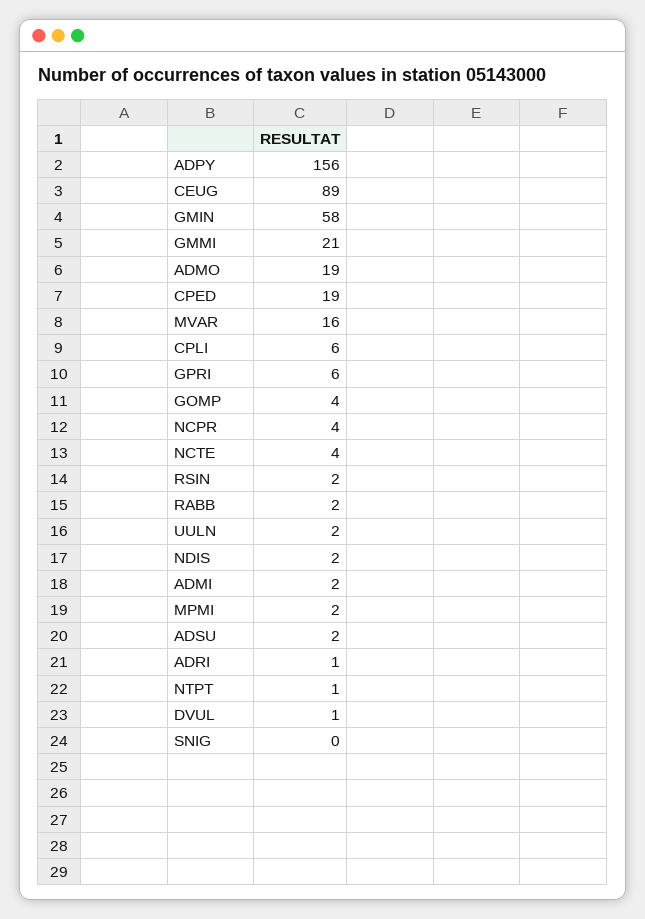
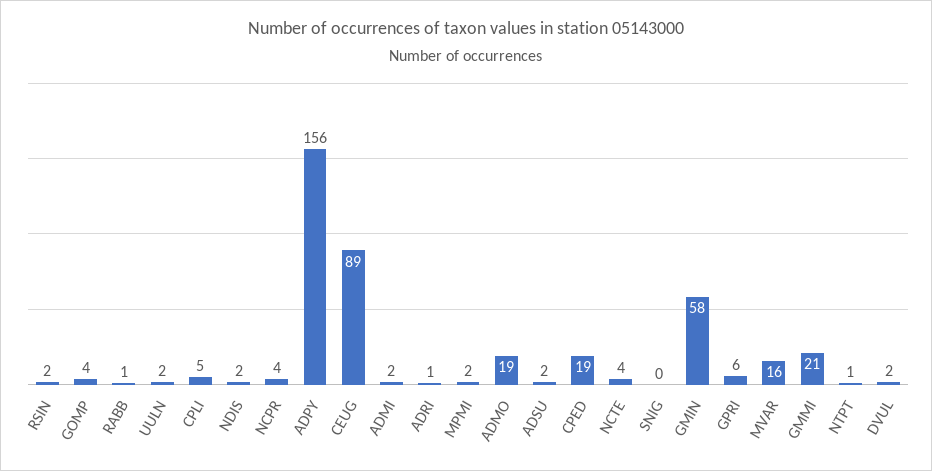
  {
    "ADPY": 156,
    "CEUG": 89,
    "GMIN": 58,
    "GMMI": 21,
    "ADMO": 19,
    "CPED": 19,
    "MVAR": 16,
-   "CPLI": 6,
+   "CPLI": 5,
    "GPRI": 6,
    "GOMP": 4,
    "NCPR": 4,
    "NCTE": 4,
    "RSIN": 2,
-   "RABB": 2,
+   "RABB": 1,
    "UULN": 2,
    "NDIS": 2,
    "ADMI": 2,
    "MPMI": 2,
    "ADSU": 2,
    "ADRI": 1,
    "NTPT": 1,
-   "DVUL": 1,
+   "DVUL": 2,
    "SNIG": 0
  }

